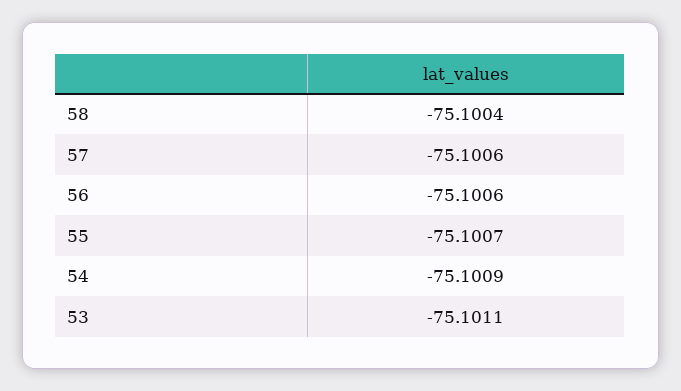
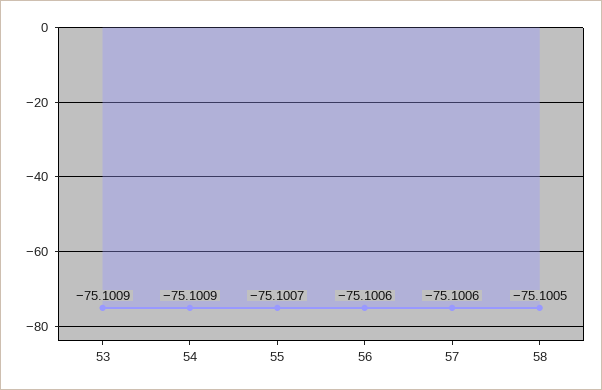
  {
-   "58": -75.1004,
+   "58": -75.1005,
    "57": -75.1006,
    "56": -75.1006,
    "55": -75.1007,
    "54": -75.1009,
-   "53": -75.1011
+   "53": -75.1009
  }

